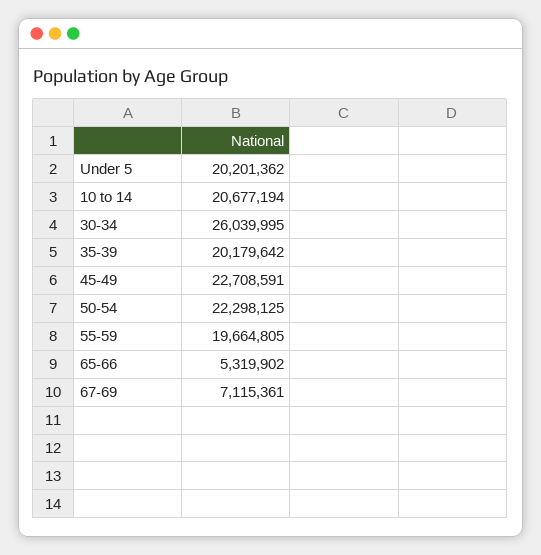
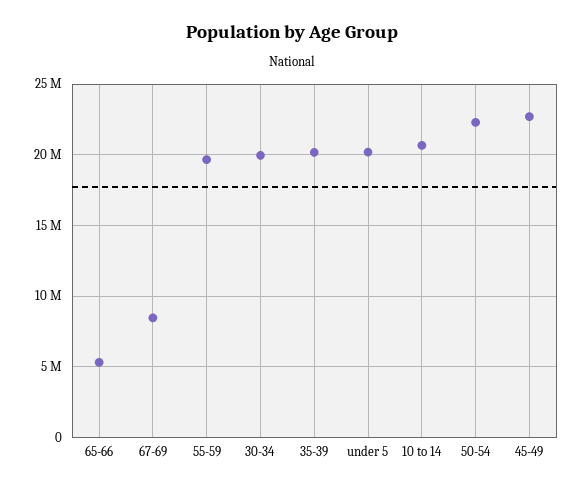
  {
    "Under 5": 20201362,
    "10 to 14": 20677194,
-   "30-34": 26039995,
+   "30-34": 20000000,
    "35-39": 20179642,
    "45-49": 22708591,
    "50-54": 22298125,
    "55-59": 19664805,
    "65-66": 5319902,
-   "67-69": 7115361
+   "67-69": 8500000
  }

